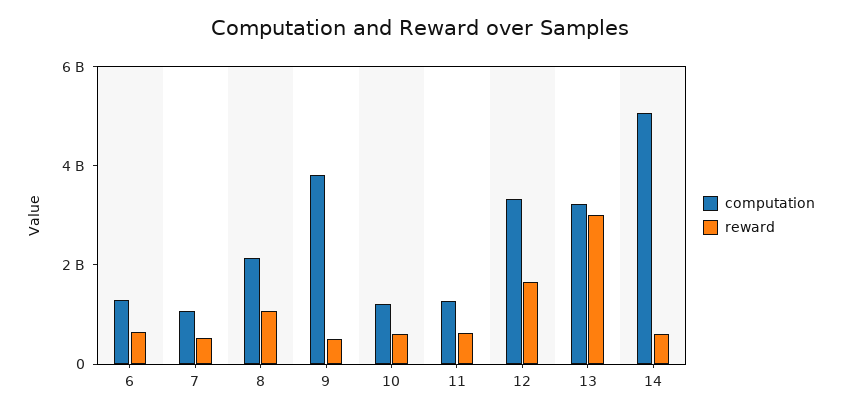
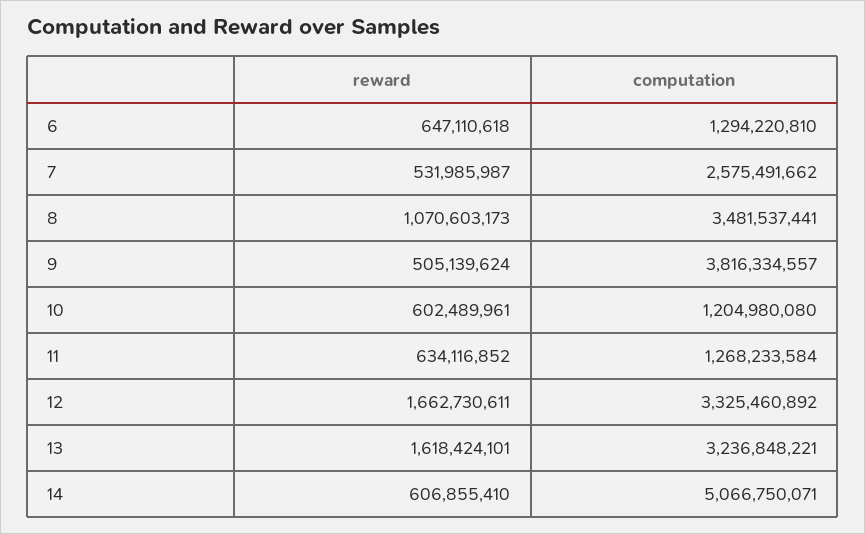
  {
    "computation": {
      "6": 1294220810,
-     "7": 1000000000,
+     "7": 2575491662,
-     "8": 2000000000,
+     "8": 3481537441,
      "9": 3816334557,
      "10": 1204980080,
      "11": 1268233584,
      "12": 3325460892,
      "13": 3236848221,
      "14": 5066750071
    },
    "reward": {
      "6": 647110618,
      "7": 531985987,
      "8": 1070603173,
      "9": 505139624,
      "10": 602489961,
      "11": 634116852,
      "12": 1662730611,
-     "13": 3000000000,
+     "13": 1618424101,
      "14": 606855410
    }
  }

